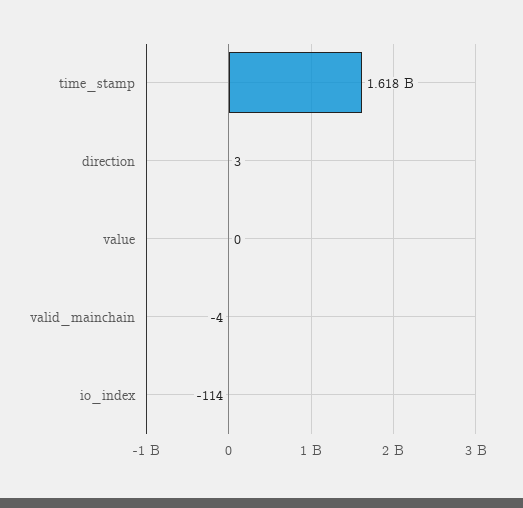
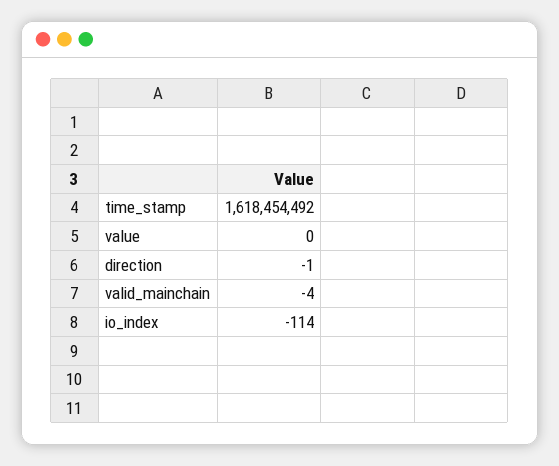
  {
    "time_stamp": 1618454492,
-   "direction": 3,
+   "direction": -1,
    "value": 0,
    "valid_mainchain": -4,
    "io_index": -114
  }

